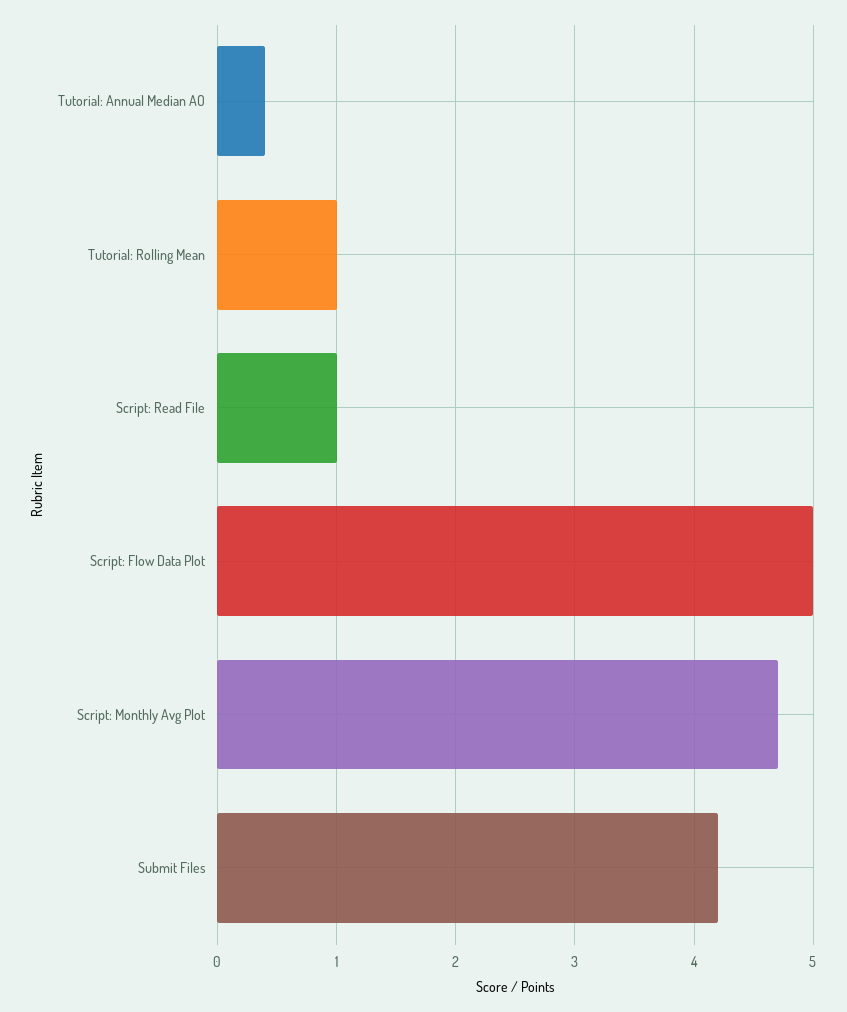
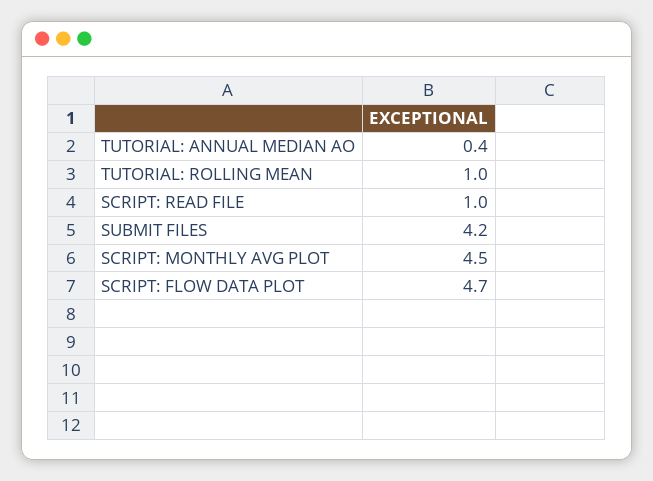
  {
    "Tutorial: Annual Median AO": 0.4,
    "Tutorial: Rolling Mean": 1,
    "Script: Read File": 1,
-   "Script: Flow Data Plot": 5,
+   "Script: Flow Data Plot": 4.7,
-   "Script: Monthly Avg Plot": 4.7,
+   "Script: Monthly Avg Plot": 4.5,
    "Submit Files": 4.2
  }

